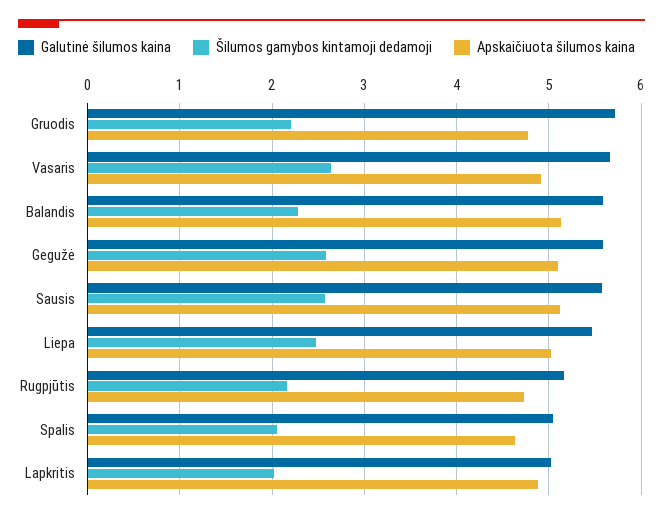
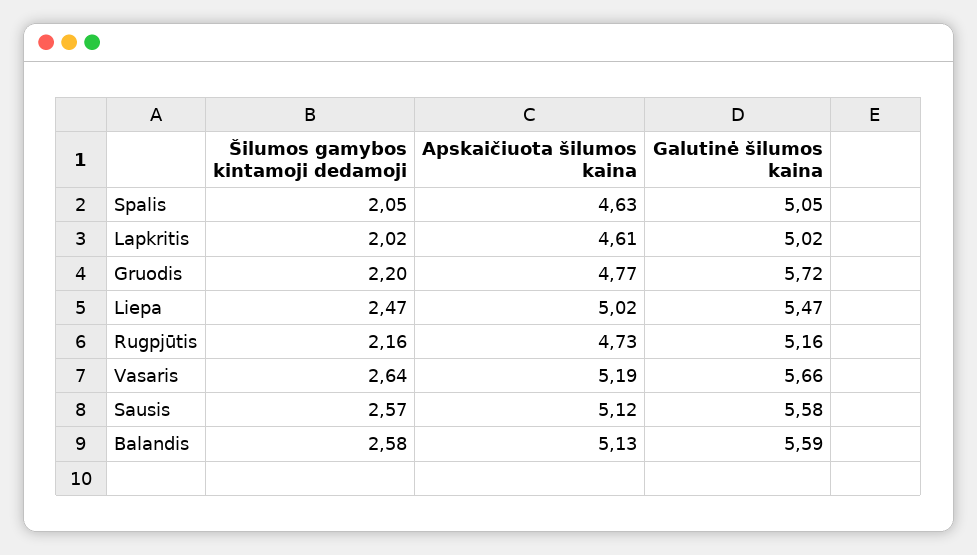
  {
    "Galutinė šilumos kaina": {
      "Gruodis": 5.72,
      "Vasaris": 5.66,
      "Balandis": 5.59,
-     "Gegužė": 5.6,
      "Sausis": 5.58,
      "Liepa": 5.47,
      "Rugpjūtis": 5.16,
      "Spalis": 5.05,
      "Lapkritis": 5.02
    },
    "Šilumos gamybos kintamoji dedamoji": {
      "Gruodis": 2.2,
      "Vasaris": 2.64,
-     "Balandis": 2.3,
+     "Balandis": 2.58,
-     "Gegužė": 2.6,
      "Sausis": 2.57,
      "Liepa": 2.47,
      "Rugpjūtis": 2.16,
      "Spalis": 2.05,
      "Lapkritis": 2.02
    },
    "Apskaičiuota šilumos kaina": {
      "Gruodis": 4.77,
-     "Vasaris": 4.9,
+     "Vasaris": 5.19,
      "Balandis": 5.13,
-     "Gegužė": 5.1,
      "Sausis": 5.12,
      "Liepa": 5.02,
      "Rugpjūtis": 4.73,
      "Spalis": 4.63,
-     "Lapkritis": 4.9
+     "Lapkritis": 4.61
    }
  }

